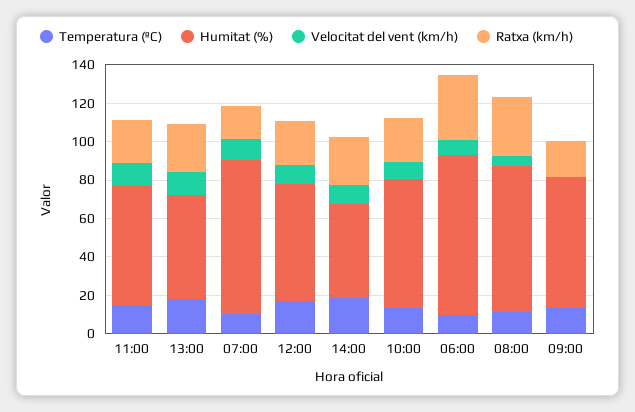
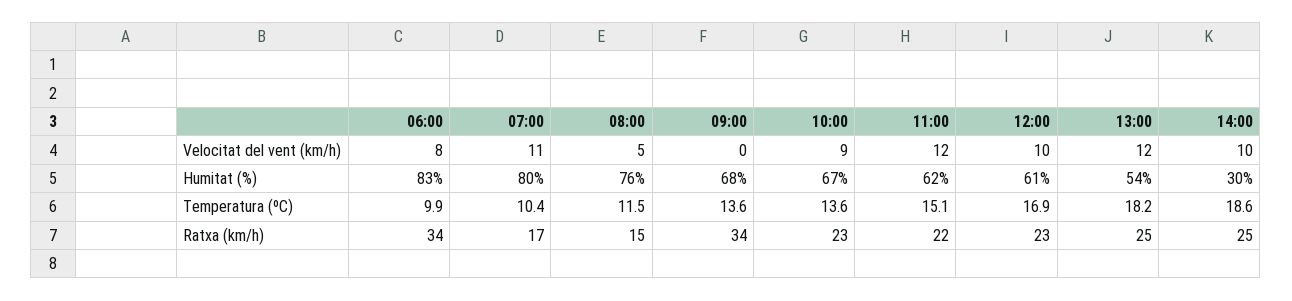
  {
    "Temperatura (ºC)": {
      "11:00": 15.1,
      "13:00": 18.2,
      "07:00": 10.4,
      "12:00": 16.9,
      "14:00": 18.6,
      "10:00": 13.6,
      "06:00": 9.9,
      "08:00": 11.5,
      "09:00": 13.6
    },
    "Humitat (%)": {
      "11:00": 62,
      "13:00": 54,
      "07:00": 80,
      "12:00": 61,
-     "14:00": 50,
+     "14:00": 30,
      "10:00": 67,
      "06:00": 83,
      "08:00": 76,
      "09:00": 68
    },
    "Velocitat del vent (km/h)": {
      "11:00": 12,
      "13:00": 12,
      "07:00": 11,
      "12:00": 10,
      "14:00": 10,
      "10:00": 9,
      "06:00": 8,
      "08:00": 5,
      "09:00": 0
    },
    "Ratxa (km/h)": {
      "11:00": 22,
      "13:00": 25,
      "07:00": 17,
      "12:00": 23,
      "14:00": 25,
      "10:00": 23,
      "06:00": 34,
-     "08:00": 30,
+     "08:00": 15,
-     "09:00": 20
+     "09:00": 34
    }
  }

